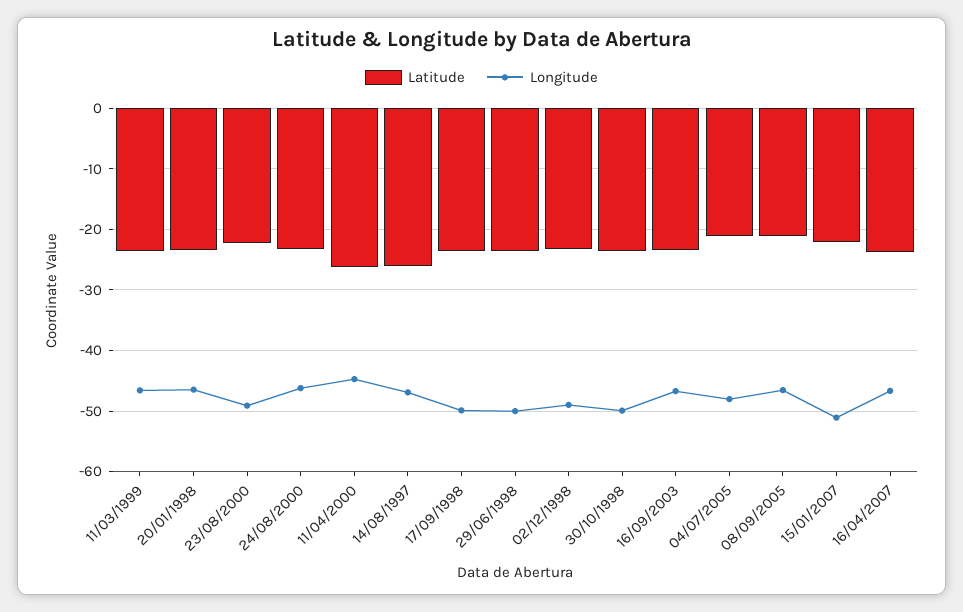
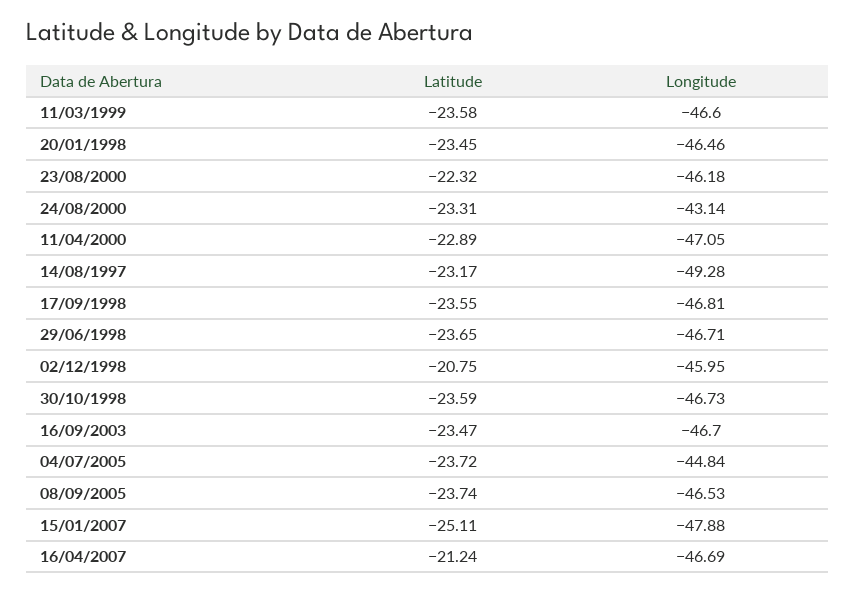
  {
    "Latitude": {
      "11/03/1999": -23.58,
      "20/01/1998": -23.45,
      "23/08/2000": -22.32,
      "24/08/2000": -23.31,
-     "11/04/2000": -26,
+     "11/04/2000": -22.89,
-     "14/08/1997": -26,
+     "14/08/1997": -23.17,
      "17/09/1998": -23.55,
      "29/06/1998": -23.65,
-     "02/12/1998": -23,
+     "02/12/1998": -20.75,
      "30/10/1998": -23.59,
      "16/09/2003": -23.47,
-     "04/07/2005": -21,
+     "04/07/2005": -23.72,
-     "08/09/2005": -21,
+     "08/09/2005": -23.74,
-     "15/01/2007": -22,
+     "15/01/2007": -25.11,
-     "16/04/2007": -24
+     "16/04/2007": -21.24
    },
    "Longitude": {
      "11/03/1999": -46.6,
      "20/01/1998": -46.46,
-     "23/08/2000": -49,
+     "23/08/2000": -46.18,
-     "24/08/2000": -46,
+     "24/08/2000": -43.14,
-     "11/04/2000": -45,
+     "11/04/2000": -47.05,
-     "14/08/1997": -47,
+     "14/08/1997": -49.28,
-     "17/09/1998": -50,
+     "17/09/1998": -46.81,
-     "29/06/1998": -50,
+     "29/06/1998": -46.71,
-     "02/12/1998": -49,
+     "02/12/1998": -45.95,
-     "30/10/1998": -50,
+     "30/10/1998": -46.73,
      "16/09/2003": -46.7,
-     "04/07/2005": -48,
+     "04/07/2005": -44.84,
      "08/09/2005": -46.53,
-     "15/01/2007": -51,
+     "15/01/2007": -47.88,
      "16/04/2007": -46.69
    }
  }

